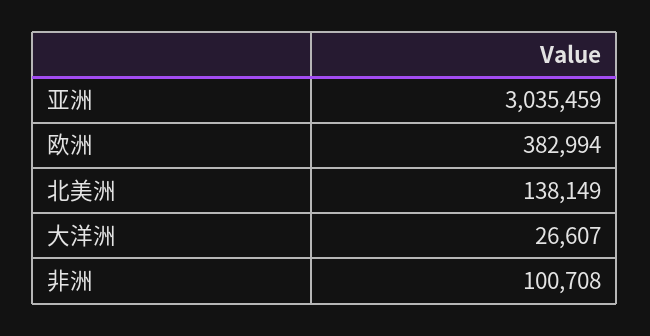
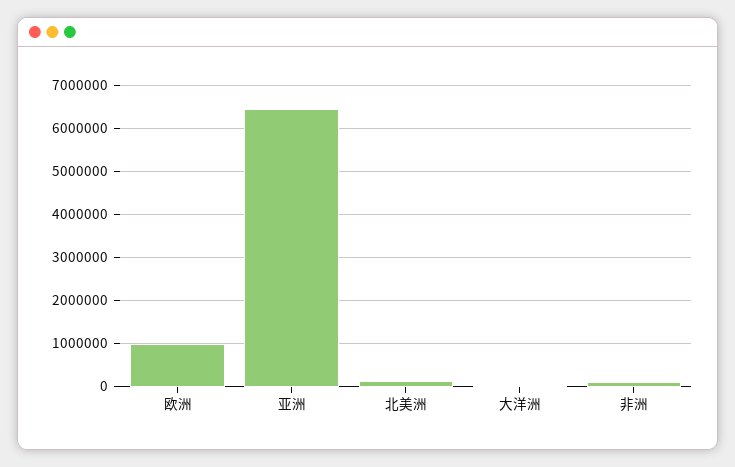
  {
-   "亚洲": 3035459,
+   "亚洲": 6400000,
-   "欧洲": 382994,
+   "欧洲": 1000000,
    "北美洲": 138149,
    "大洋洲": 26607,
    "非洲": 100708
  }

